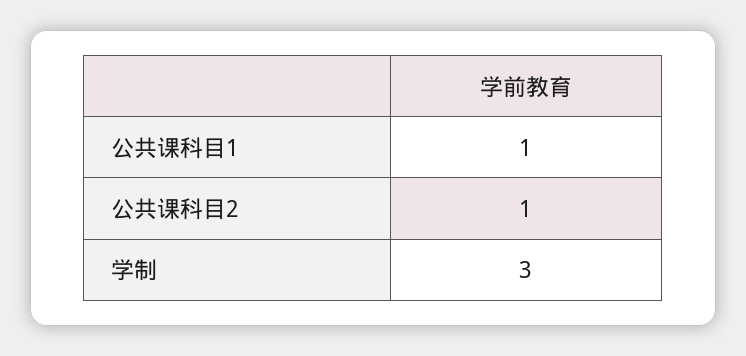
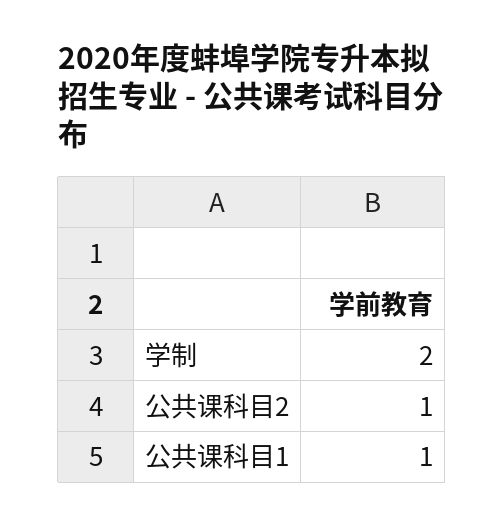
  {
    "公共课科目1": 1,
    "公共课科目2": 1,
-   "学制": 3
+   "学制": 2
  }

